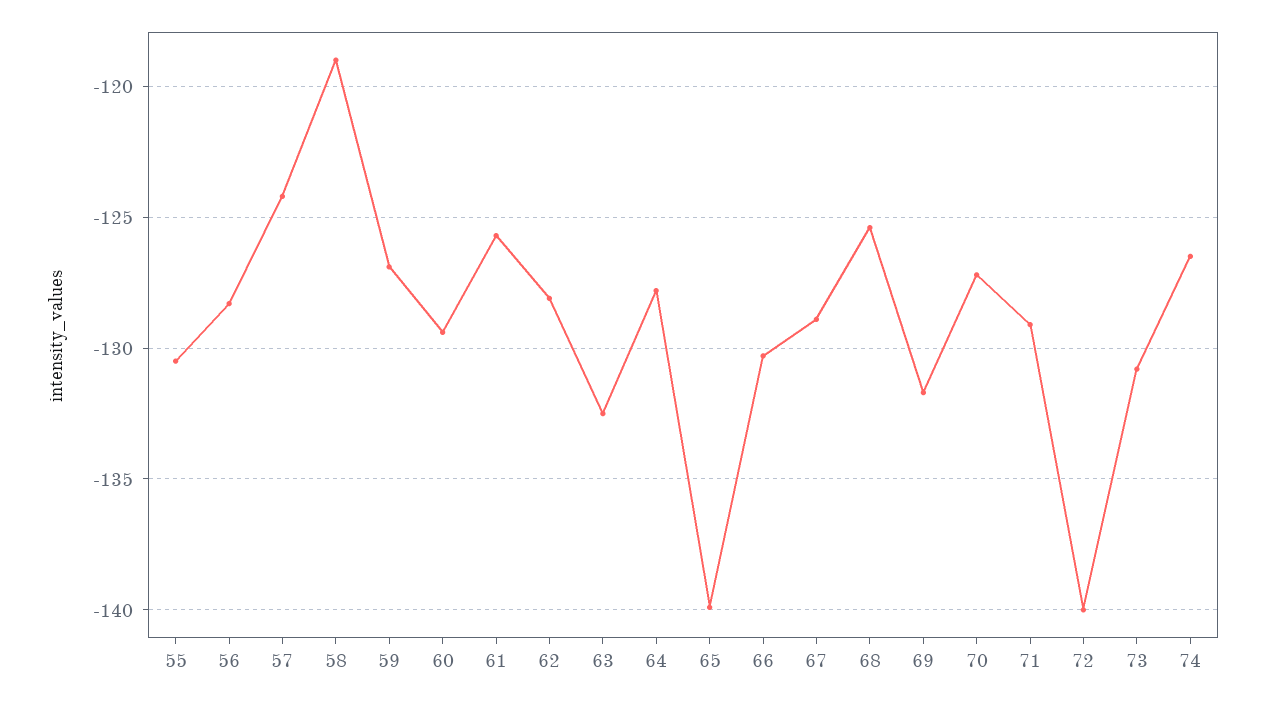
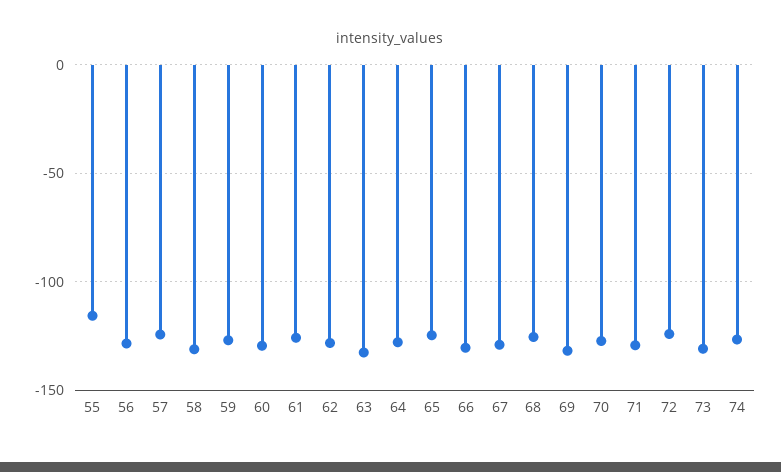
  {
-   "55": -130.5,
+   "55": -115,
    "56": -128.5,
    "57": -124,
-   "58": -119,
+   "58": -130,
    "59": -127,
    "60": -129.5,
    "61": -125.5,
    "62": -128,
    "63": -132.5,
    "64": -128,
-   "65": -140,
+   "65": -125,
    "66": -130.5,
    "67": -129,
    "68": -125.5,
    "69": -131.5,
    "70": -127,
    "71": -129,
-   "72": -140,
+   "72": -125,
    "73": -131,
    "74": -126.5
  }

